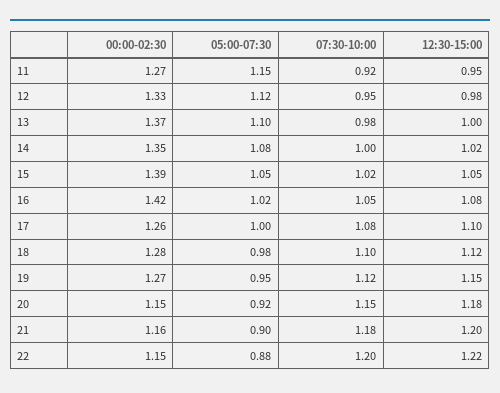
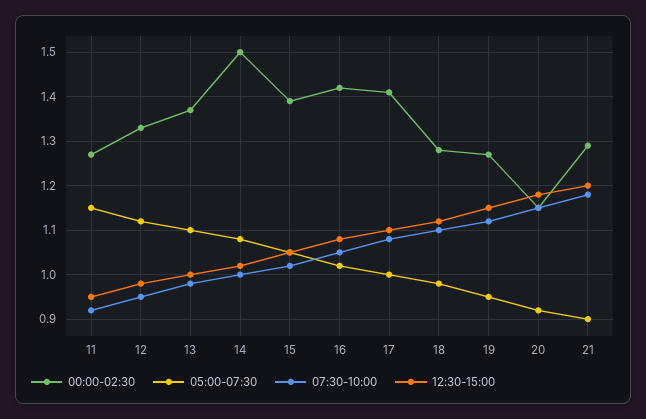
  {
    "00:00-02:30": {
      "11": 1.27,
      "12": 1.33,
      "13": 1.37,
-     "14": 1.35,
+     "14": 1.5,
      "15": 1.39,
      "16": 1.42,
-     "17": 1.26,
+     "17": 1.4,
      "18": 1.28,
      "19": 1.27,
      "20": 1.15,
-     "21": 1.16,
+     "21": 1.3
-     "22": 1.15
    },
    "05:00-07:30": {
      "11": 1.15,
      "12": 1.12,
      "13": 1.1,
      "14": 1.08,
      "15": 1.05,
      "16": 1.02,
      "17": 1,
      "18": 0.98,
      "19": 0.95,
      "20": 0.92,
-     "21": 0.9,
+     "21": 0.9
-     "22": 0.88
    },
    "07:30-10:00": {
      "11": 0.92,
      "12": 0.95,
      "13": 0.98,
      "14": 1,
      "15": 1.02,
      "16": 1.05,
      "17": 1.08,
      "18": 1.1,
      "19": 1.12,
      "20": 1.15,
-     "21": 1.18,
+     "21": 1.18
-     "22": 1.2
    },
    "12:30-15:00": {
      "11": 0.95,
      "12": 0.98,
      "13": 1,
      "14": 1.02,
      "15": 1.05,
      "16": 1.08,
      "17": 1.1,
      "18": 1.12,
      "19": 1.15,
      "20": 1.18,
-     "21": 1.2,
+     "21": 1.2
-     "22": 1.22
    }
  }

